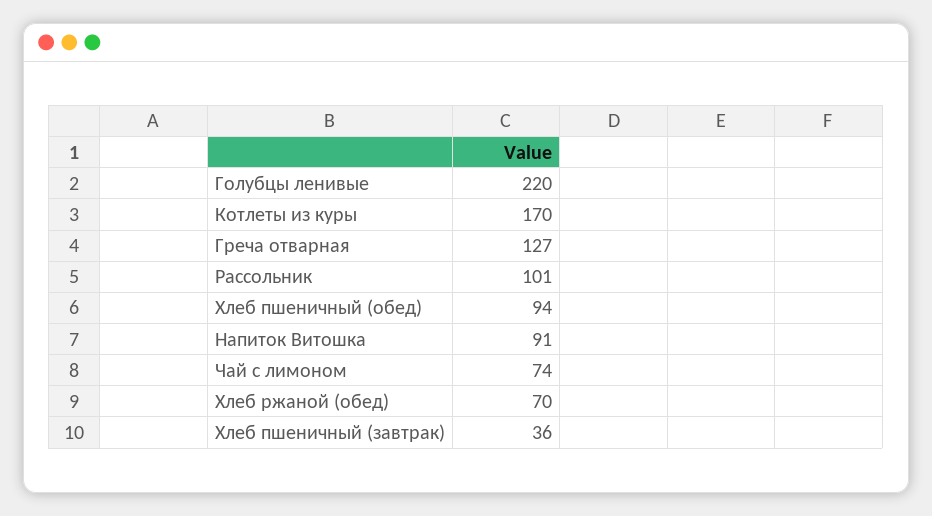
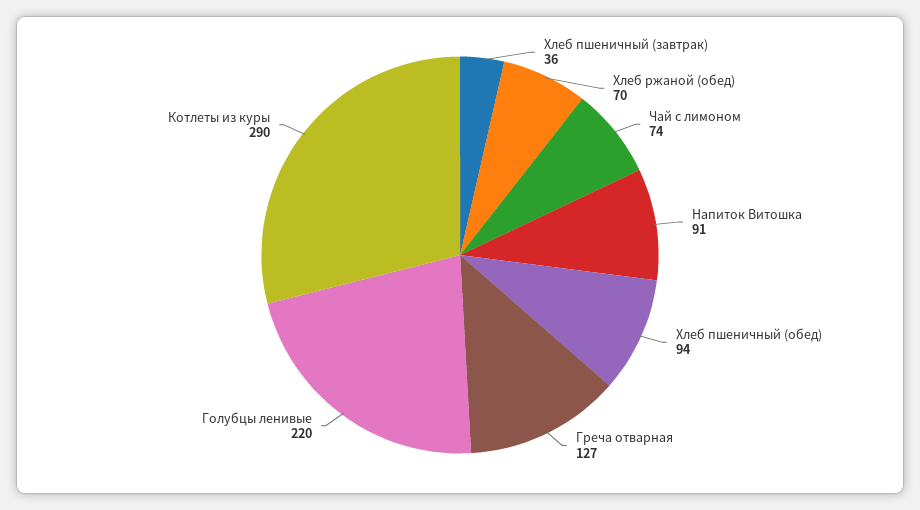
  {
    "Голубцы ленивые": 220,
-   "Котлеты из куры": 170,
+   "Котлеты из куры": 290,
    "Греча отварная": 127,
-   "Рассольник": 101,
    "Хлеб пшеничный (обед)": 94,
    "Напиток Витошка": 91,
    "Чай с лимоном": 74,
    "Хлеб ржаной (обед)": 70,
    "Хлеб пшеничный (завтрак)": 36
  }

